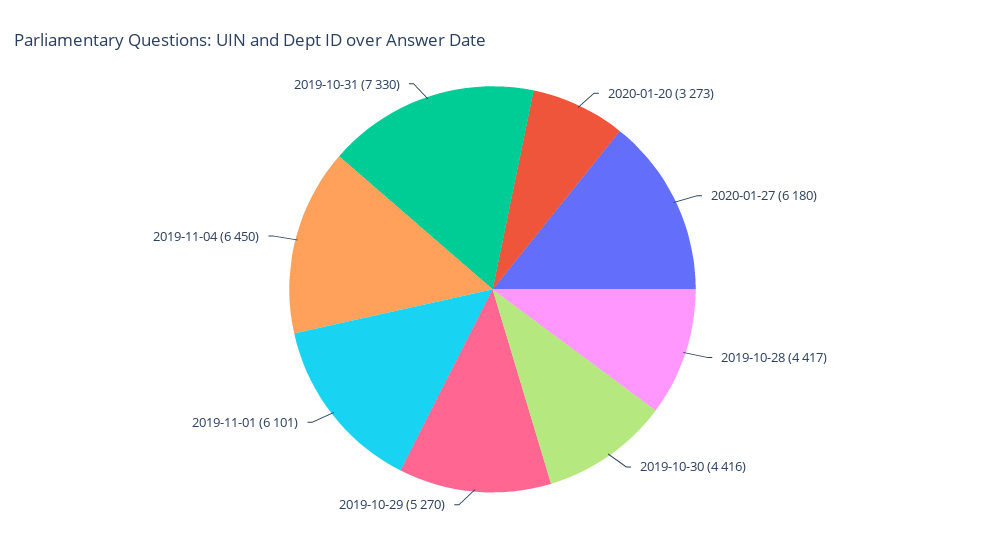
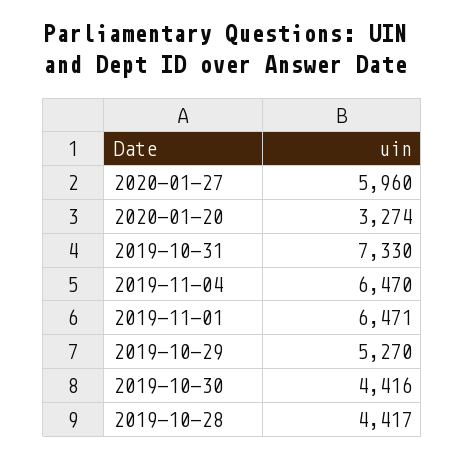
  {
-   "2020-01-20": 3273,
+   "2020-01-20": 3274,
-   "2020-01-27": 6180,
+   "2020-01-27": 5960,
    "2019-10-28": 4417,
    "2019-10-30": 4416,
    "2019-10-29": 5270,
-   "2019-11-01": 6101,
+   "2019-11-01": 6471,
-   "2019-11-04": 6450,
+   "2019-11-04": 6470,
    "2019-10-31": 7330
  }

